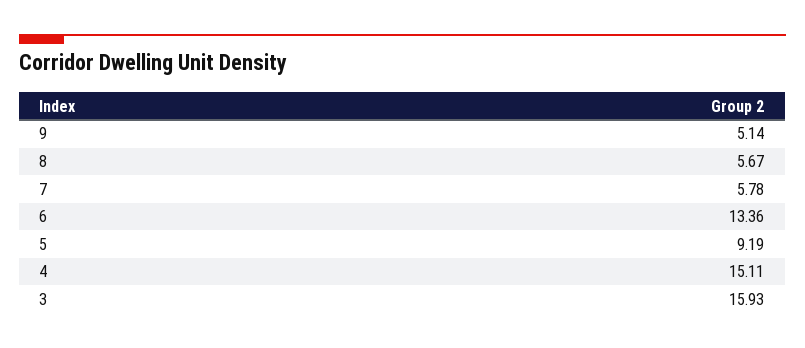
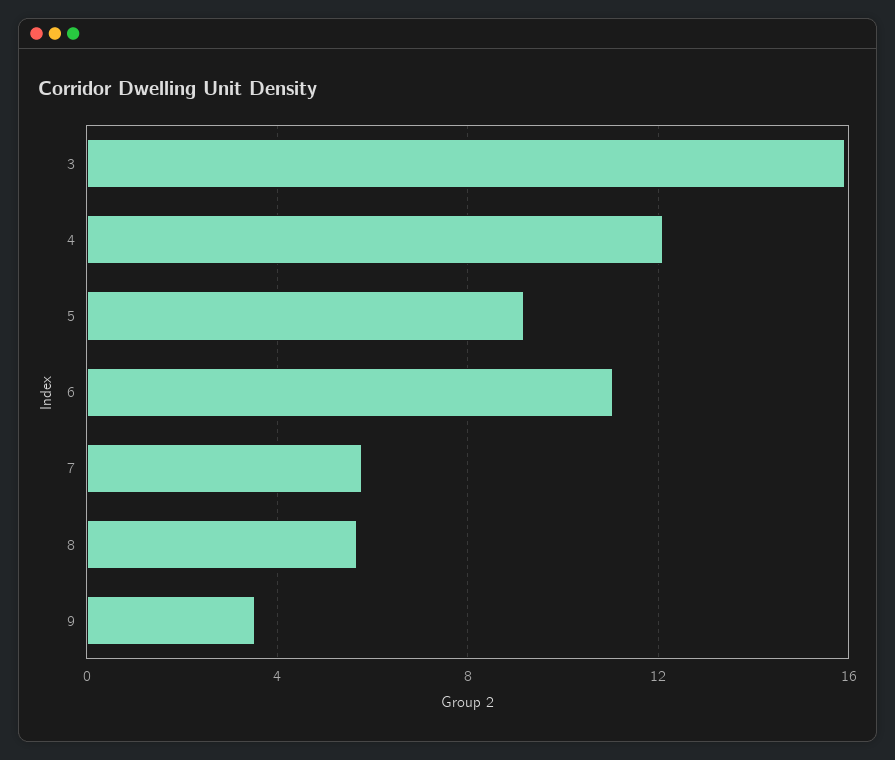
  {
-   "9": 5.14,
+   "9": 3.5,
    "8": 5.67,
    "7": 5.78,
-   "6": 13.36,
+   "6": 11,
    "5": 9.19,
-   "4": 15.11,
+   "4": 12,
    "3": 15.93
  }

